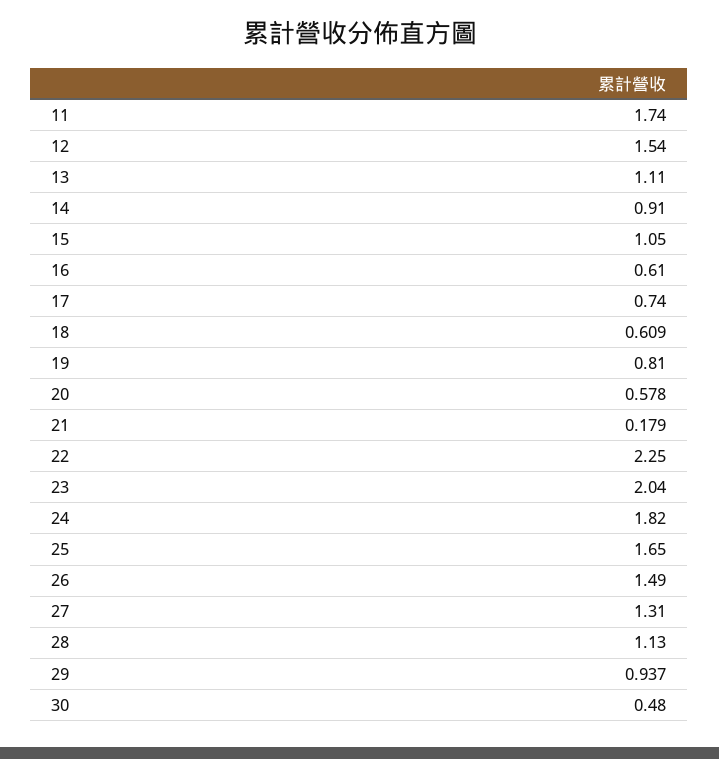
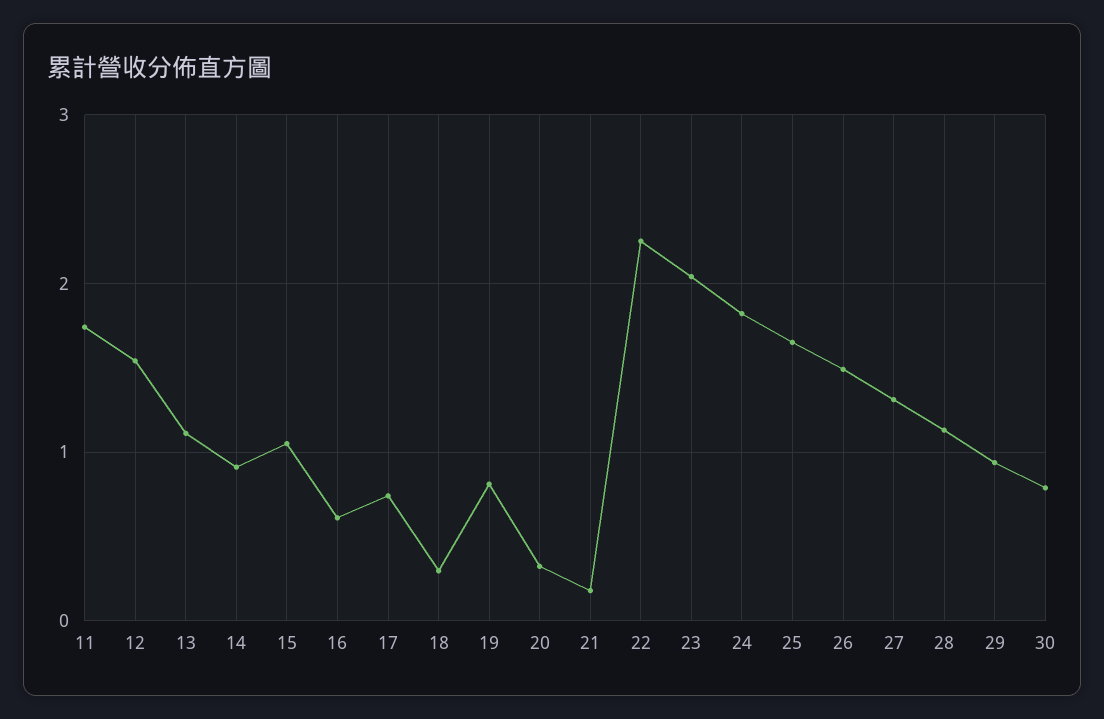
  {
    "11": 1.74,
    "12": 1.54,
    "13": 1.11,
    "14": 0.91,
    "15": 1.05,
    "16": 0.61,
    "17": 0.74,
-   "18": 0.609,
+   "18": 0.3,
    "19": 0.81,
-   "20": 0.578,
+   "20": 0.3,
    "21": 0.179,
    "22": 2.25,
    "23": 2.04,
    "24": 1.82,
    "25": 1.65,
    "26": 1.49,
    "27": 1.31,
    "28": 1.13,
    "29": 0.937,
-   "30": 0.48
+   "30": 0.8
  }

